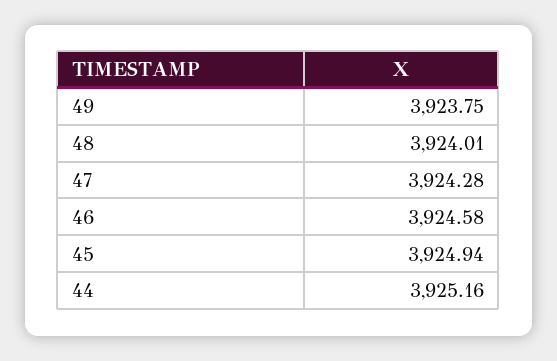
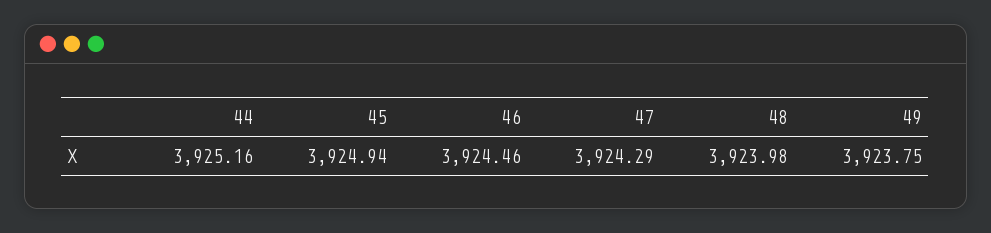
  {
    "49": 3923.75,
-   "48": 3924.01,
+   "48": 3923.98,
-   "47": 3924.28,
+   "47": 3924.29,
-   "46": 3924.58,
+   "46": 3924.46,
    "45": 3924.94,
    "44": 3925.16
  }

